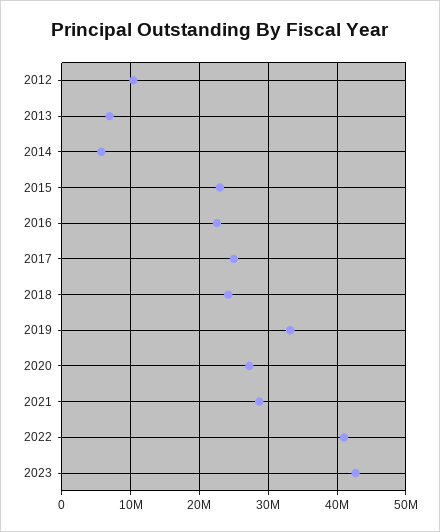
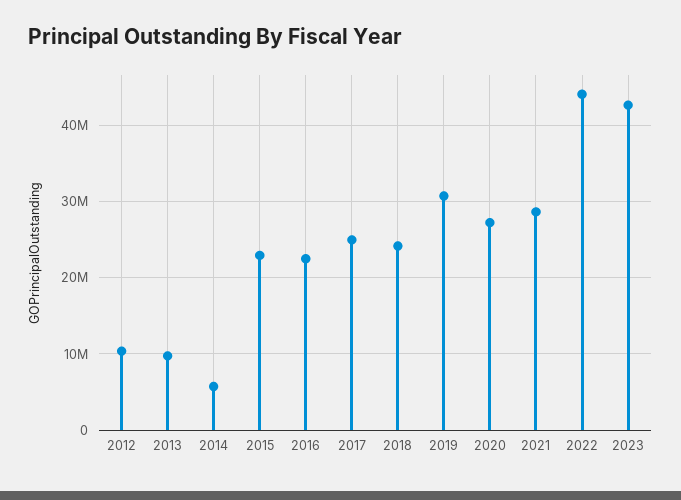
  {
    "2012": 10000000,
-   "2013": 7000000,
+   "2013": 10000000,
    "2014": 6000000,
    "2015": 23000000,
    "2016": 23000000,
    "2017": 25000000,
    "2018": 24000000,
-   "2019": 33000000,
+   "2019": 31000000,
    "2020": 27000000,
    "2021": 29000000,
-   "2022": 41000000,
+   "2022": 44000000,
    "2023": 43000000
  }

